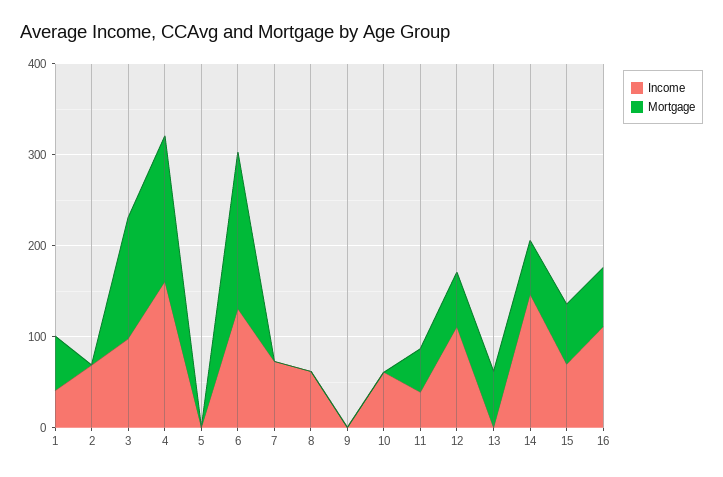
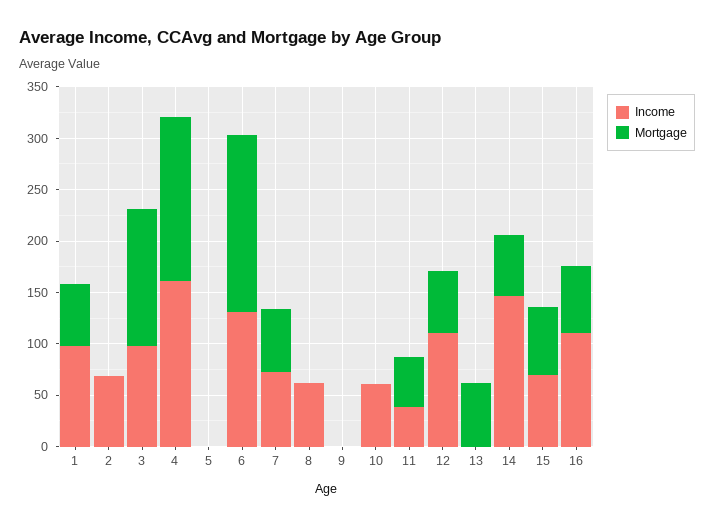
  {
    "Income": {
-     "1": 40,
+     "1": 100,
      "2": 70,
      "3": 100,
      "4": 160,
      "5": 0,
      "6": 130,
      "7": 70,
      "8": 60,
      "9": 0,
      "10": 60,
      "11": 40,
      "12": 110,
      "13": 0,
      "14": 150,
      "15": 70,
      "16": 110
    },
    "Mortgage": {
      "1": 60,
      "2": 0,
      "3": 130,
      "4": 160,
      "5": 0,
      "6": 170,
-     "7": 0,
+     "7": 60,
      "8": 0,
      "9": 0,
      "10": 0,
      "11": 50,
      "12": 60,
      "13": 60,
      "14": 60,
      "15": 70,
      "16": 70
    }
  }

